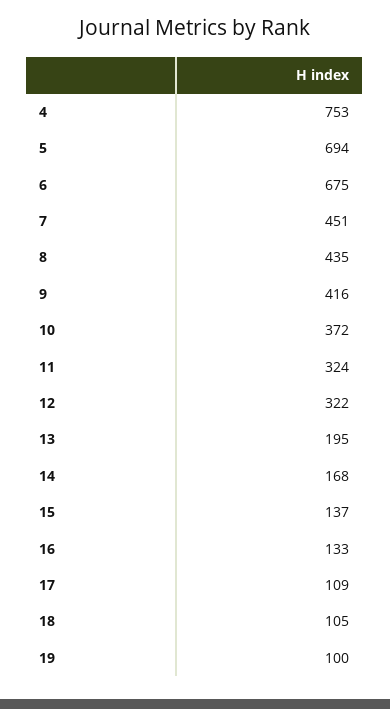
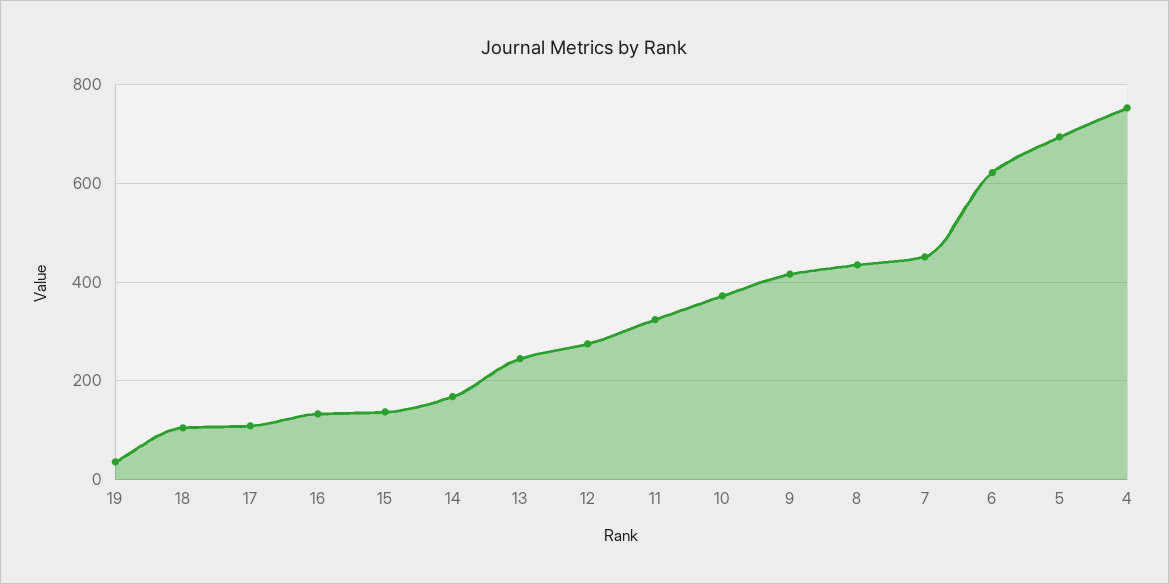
  {
    "4": 753,
    "5": 694,
-   "6": 675,
+   "6": 620,
    "7": 451,
    "8": 435,
    "9": 416,
    "10": 372,
    "11": 324,
-   "12": 322,
+   "12": 280,
-   "13": 195,
+   "13": 240,
    "14": 168,
    "15": 137,
    "16": 133,
    "17": 109,
    "18": 105,
-   "19": 100
+   "19": 40
  }

